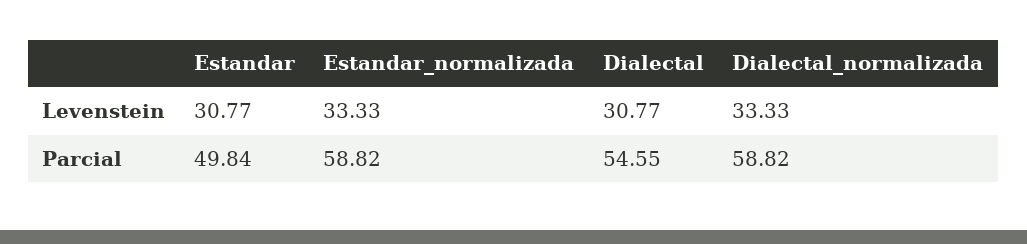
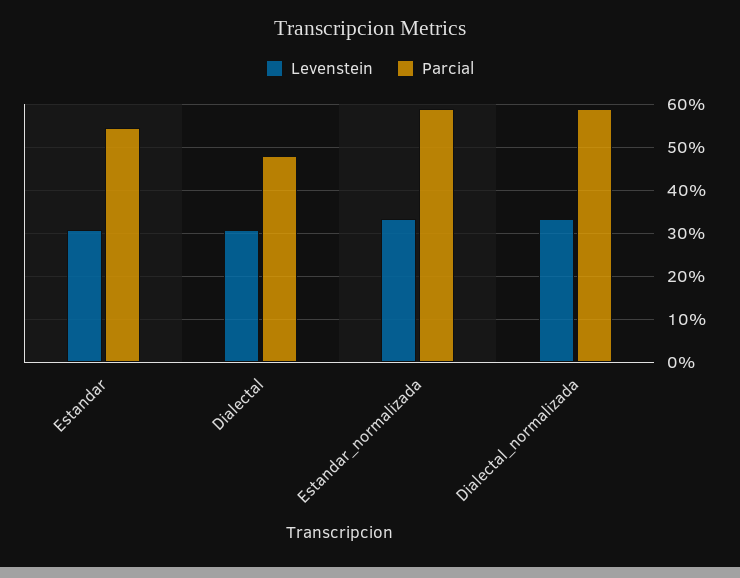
  {
    "Levenstein": {
      "Estandar": 30.77,
      "Estandar_normalizada": 33.33,
      "Dialectal": 30.77,
      "Dialectal_normalizada": 33.33
    },
    "Parcial": {
-     "Estandar": 49.84,
+     "Estandar": 54,
      "Estandar_normalizada": 58.82,
-     "Dialectal": 54.55,
+     "Dialectal": 48,
      "Dialectal_normalizada": 58.82
    }
  }

